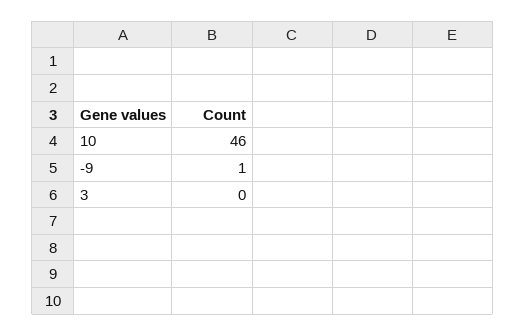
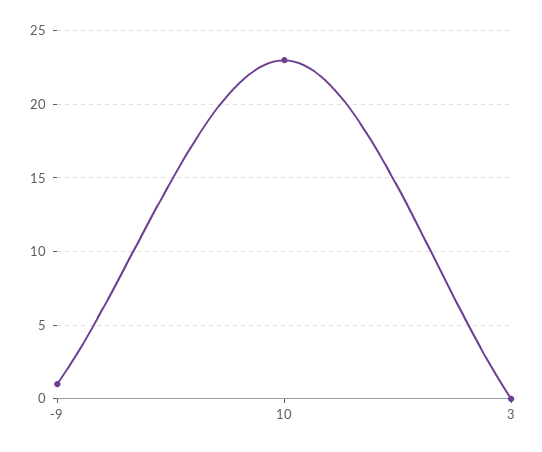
  {
-   "10": 46,
+   "10": 23,
    "-9": 1,
    "3": 0
  }

